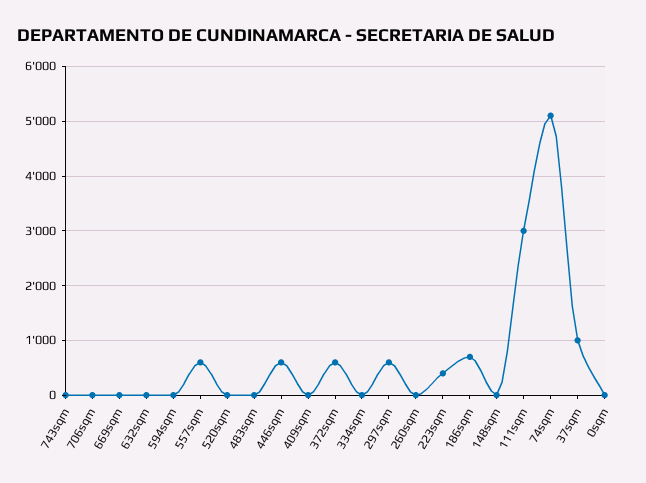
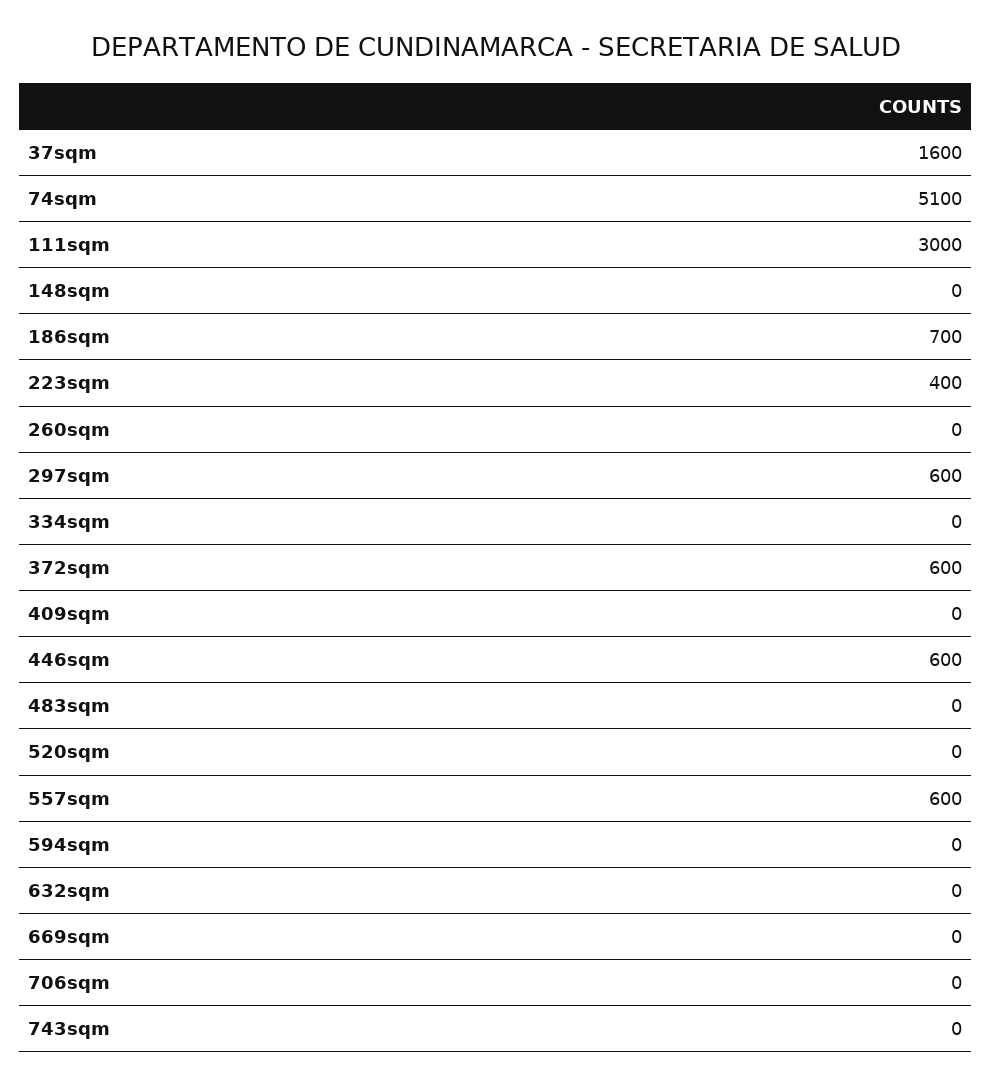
  {
    "743sqm": 0,
    "706sqm": 0,
    "669sqm": 0,
    "632sqm": 0,
    "594sqm": 0,
    "557sqm": 600,
    "520sqm": 0,
    "483sqm": 0,
    "446sqm": 600,
    "409sqm": 0,
    "372sqm": 600,
    "334sqm": 0,
    "297sqm": 600,
    "260sqm": 0,
    "223sqm": 400,
    "186sqm": 700,
    "148sqm": 0,
    "111sqm": 3000,
    "74sqm": 5100,
-   "37sqm": 1000,
+   "37sqm": 1600
-   "0sqm": 0
  }

